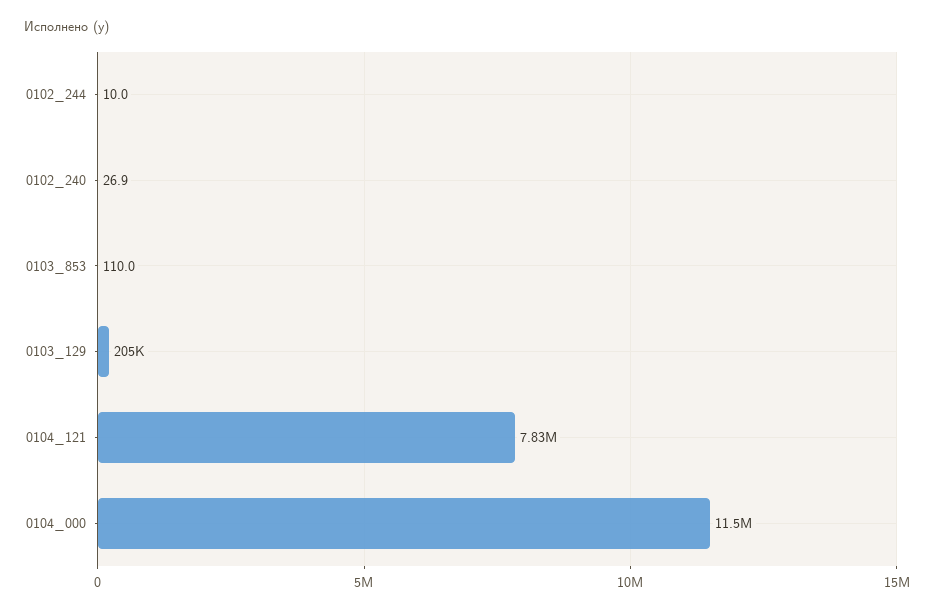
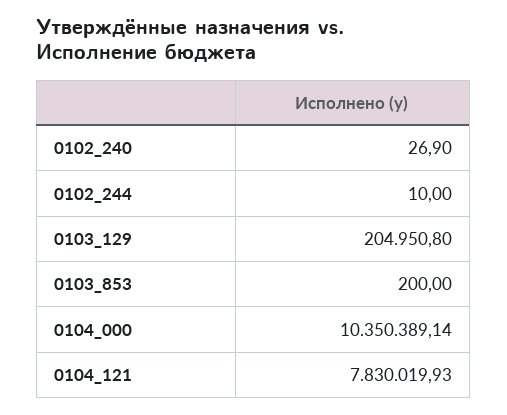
  {
    "0102_244": 10,
    "0102_240": 26.9,
-   "0103_853": 110,
+   "0103_853": 200,
    "0103_129": 204950.8,
    "0104_121": 7830019.93,
-   "0104_000": 11500000
+   "0104_000": 10350389.14
  }

